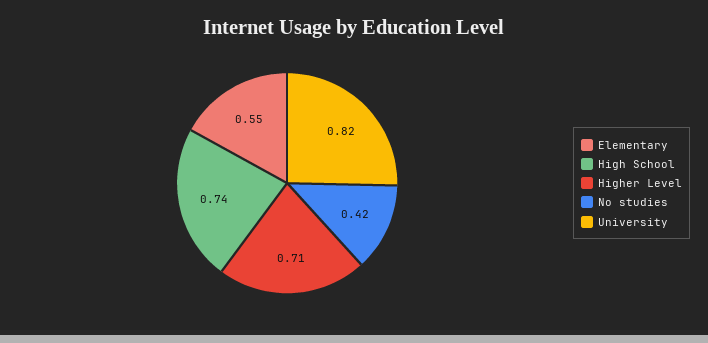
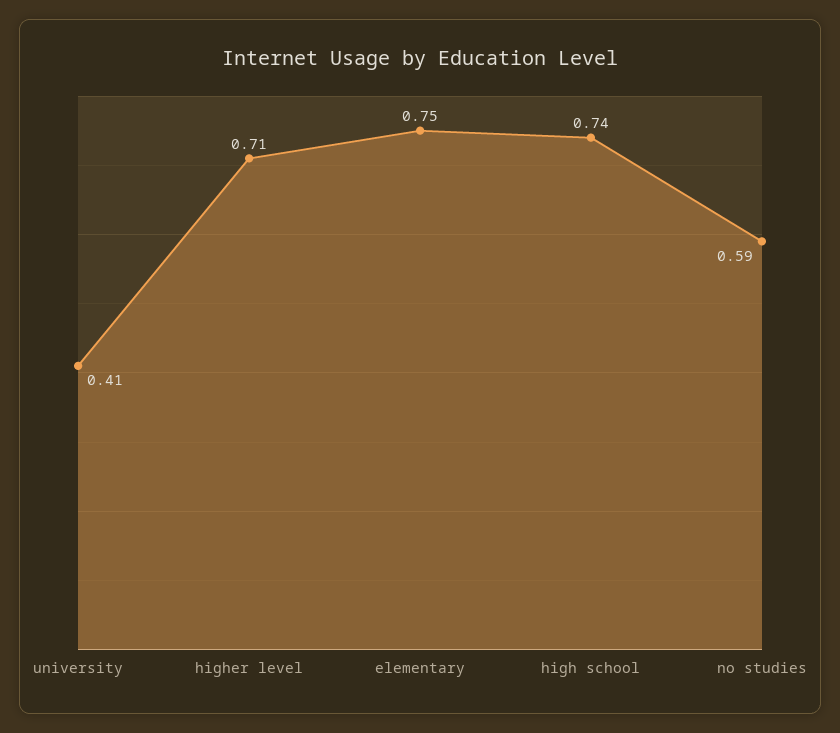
  {
-   "Elementary": 0.55,
+   "Elementary": 0.75,
    "High School": 0.74,
    "Higher Level": 0.71,
-   "No studies": 0.42,
+   "No studies": 0.59,
-   "University": 0.82
+   "University": 0.41
  }

